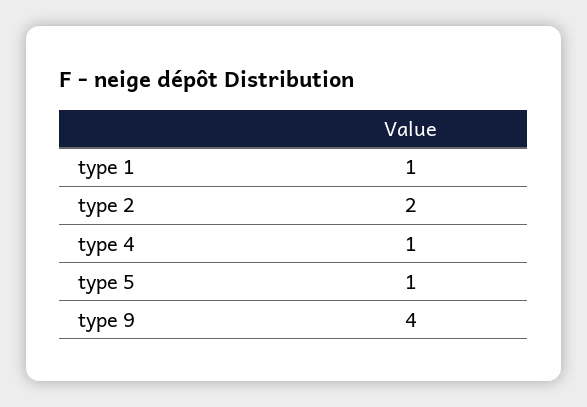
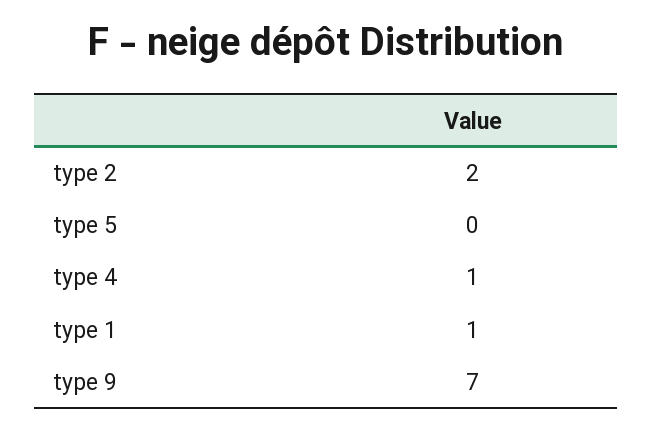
  {
    "type 1": 1,
    "type 2": 2,
    "type 4": 1,
-   "type 5": 1,
+   "type 5": 0,
-   "type 9": 4
+   "type 9": 7
  }

